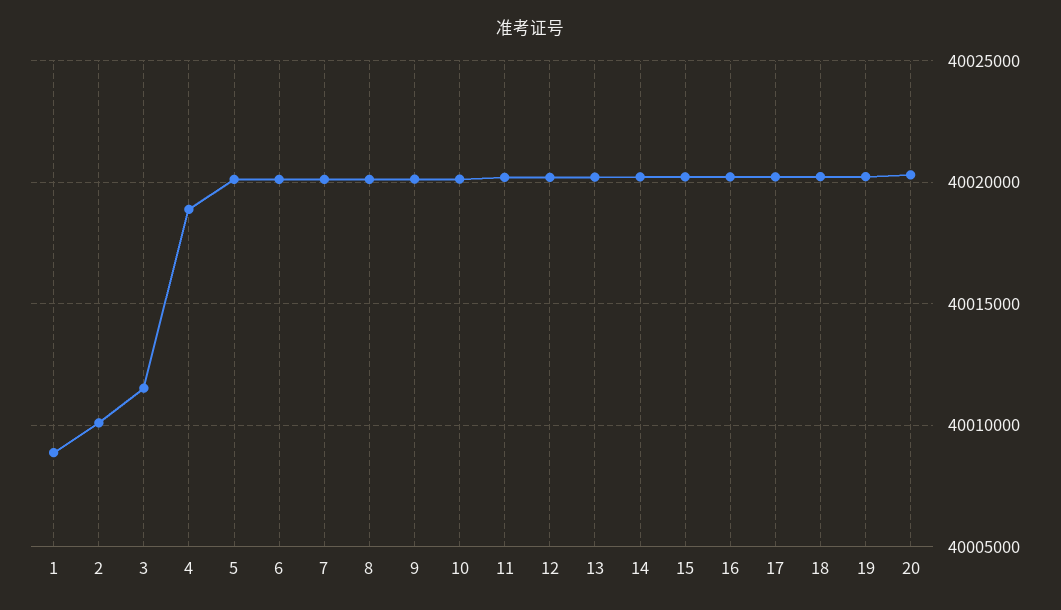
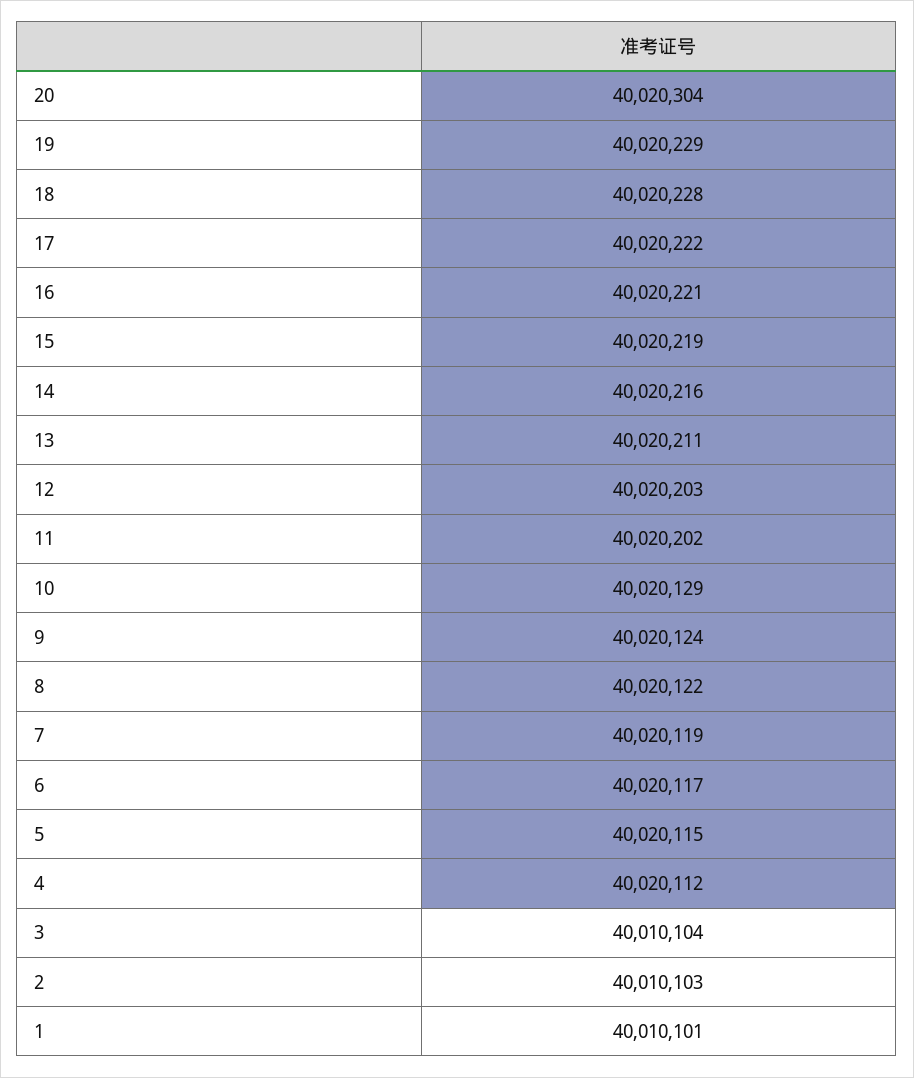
  {
-   "1": 40009000,
+   "1": 40010101,
    "2": 40010103,
-   "3": 40011500,
+   "3": 40010104,
-   "4": 40019000,
+   "4": 40020112,
    "5": 40020115,
    "6": 40020117,
    "7": 40020119,
    "8": 40020122,
    "9": 40020124,
    "10": 40020129,
    "11": 40020202,
    "12": 40020203,
    "13": 40020211,
    "14": 40020216,
    "15": 40020219,
    "16": 40020221,
    "17": 40020222,
    "18": 40020228,
    "19": 40020229,
    "20": 40020304
  }

